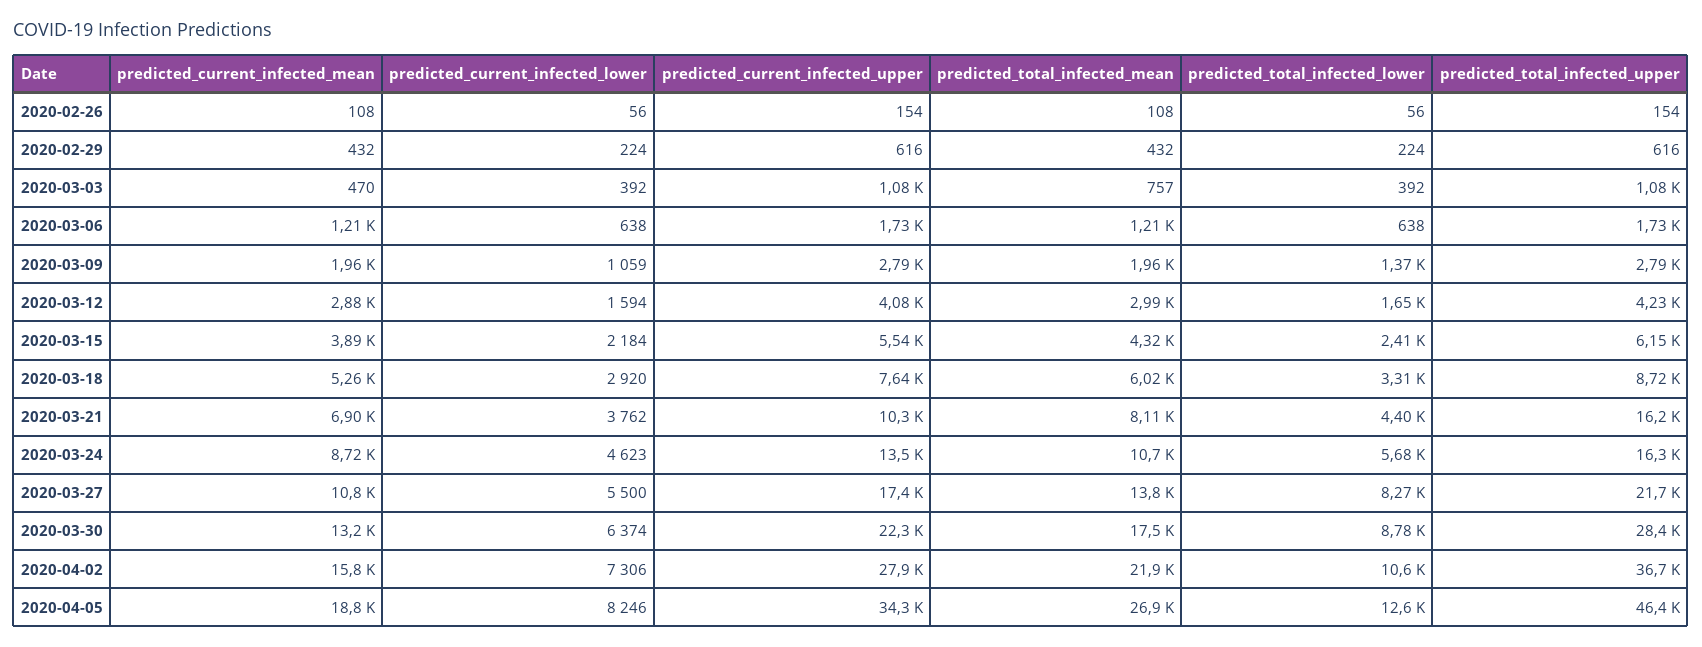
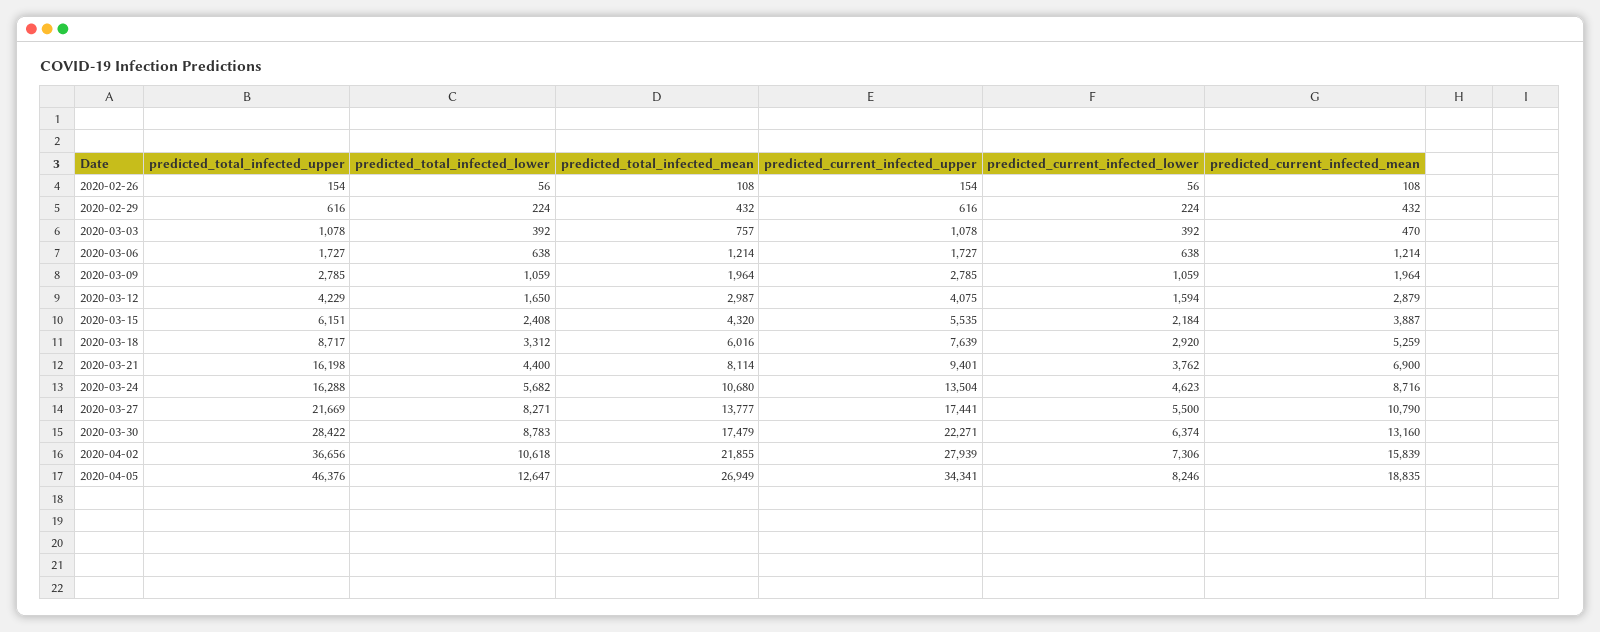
  {
    "predicted_current_infected_mean": {
      "2020-02-26": 108,
      "2020-02-29": 432,
      "2020-03-03": 470,
      "2020-03-06": 1214,
      "2020-03-09": 1964,
      "2020-03-12": 2879,
      "2020-03-15": 3887,
      "2020-03-18": 5259,
      "2020-03-21": 6900,
      "2020-03-24": 8716,
      "2020-03-27": 10790,
      "2020-03-30": 13160,
      "2020-04-02": 15839,
      "2020-04-05": 18835
    },
    "predicted_current_infected_lower": {
      "2020-02-26": 56,
      "2020-02-29": 224,
      "2020-03-03": 392,
      "2020-03-06": 638,
      "2020-03-09": 1059,
      "2020-03-12": 1594,
      "2020-03-15": 2184,
      "2020-03-18": 2920,
      "2020-03-21": 3762,
      "2020-03-24": 4623,
      "2020-03-27": 5500,
      "2020-03-30": 6374,
      "2020-04-02": 7306,
      "2020-04-05": 8246
    },
    "predicted_current_infected_upper": {
      "2020-02-26": 154,
      "2020-02-29": 616,
      "2020-03-03": 1078,
      "2020-03-06": 1727,
      "2020-03-09": 2785,
      "2020-03-12": 4075,
      "2020-03-15": 5535,
      "2020-03-18": 7639,
-     "2020-03-21": 10300,
+     "2020-03-21": 9401,
      "2020-03-24": 13504,
      "2020-03-27": 17441,
      "2020-03-30": 22271,
      "2020-04-02": 27939,
      "2020-04-05": 34341
    },
    "predicted_total_infected_mean": {
      "2020-02-26": 108,
      "2020-02-29": 432,
      "2020-03-03": 757,
      "2020-03-06": 1214,
      "2020-03-09": 1964,
      "2020-03-12": 2987,
      "2020-03-15": 4320,
      "2020-03-18": 6016,
      "2020-03-21": 8114,
      "2020-03-24": 10680,
      "2020-03-27": 13777,
      "2020-03-30": 17479,
      "2020-04-02": 21855,
      "2020-04-05": 26949
    },
    "predicted_total_infected_lower": {
      "2020-02-26": 56,
      "2020-02-29": 224,
      "2020-03-03": 392,
      "2020-03-06": 638,
-     "2020-03-09": 1370,
+     "2020-03-09": 1059,
      "2020-03-12": 1650,
      "2020-03-15": 2408,
      "2020-03-18": 3312,
      "2020-03-21": 4400,
      "2020-03-24": 5682,
      "2020-03-27": 8271,
      "2020-03-30": 8783,
      "2020-04-02": 10618,
      "2020-04-05": 12647
    },
    "predicted_total_infected_upper": {
      "2020-02-26": 154,
      "2020-02-29": 616,
      "2020-03-03": 1078,
      "2020-03-06": 1727,
      "2020-03-09": 2785,
      "2020-03-12": 4229,
      "2020-03-15": 6151,
      "2020-03-18": 8717,
      "2020-03-21": 16198,
      "2020-03-24": 16288,
      "2020-03-27": 21669,
      "2020-03-30": 28422,
      "2020-04-02": 36656,
      "2020-04-05": 46376
    }
  }

